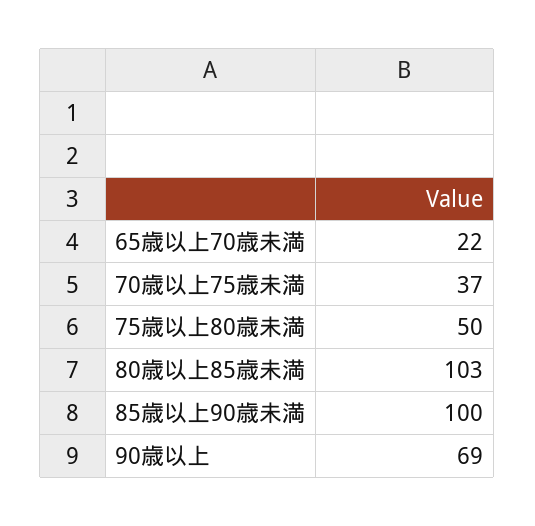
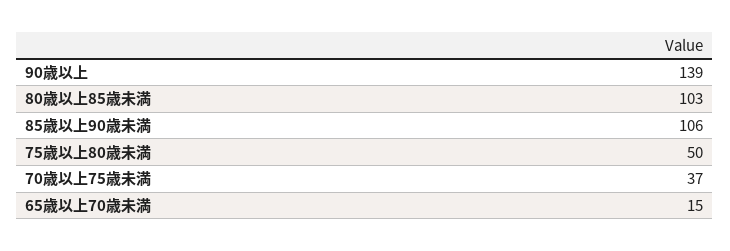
  {
-   "65歳以上70歳未満": 22,
+   "65歳以上70歳未満": 15,
    "70歳以上75歳未満": 37,
    "75歳以上80歳未満": 50,
    "80歳以上85歳未満": 103,
-   "85歳以上90歳未満": 100,
+   "85歳以上90歳未満": 106,
-   "90歳以上": 69
+   "90歳以上": 139
  }

